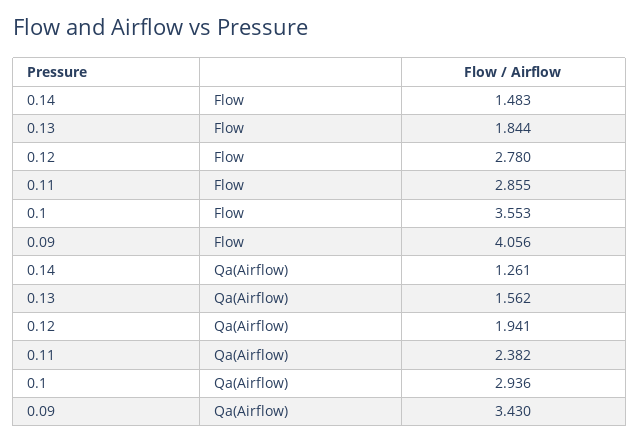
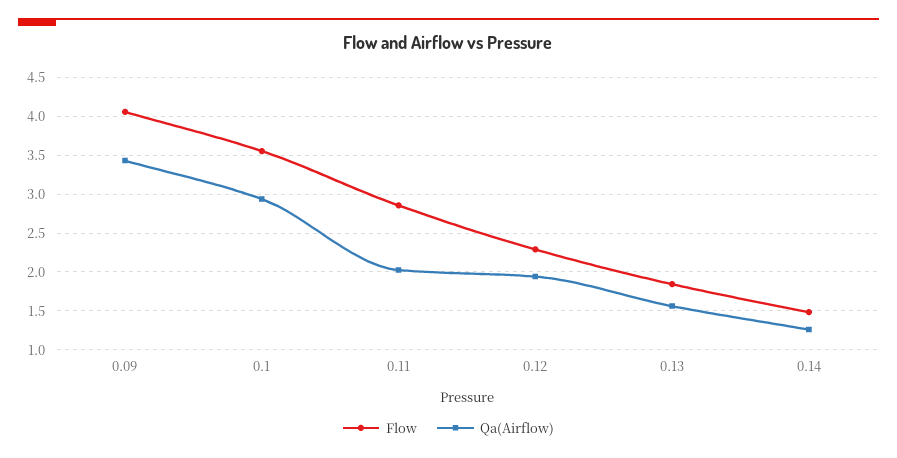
  {
    "Flow": {
      "0.14": 1.483,
      "0.13": 1.844,
-     "0.12": 2.78,
+     "0.12": 2.3,
      "0.11": 2.855,
      "0.1": 3.553,
      "0.09": 4.056
    },
    "Qa(Airflow)": {
      "0.14": 1.261,
      "0.13": 1.562,
      "0.12": 1.941,
-     "0.11": 2.382,
+     "0.11": 2,
      "0.1": 2.936,
      "0.09": 3.43
    }
  }

